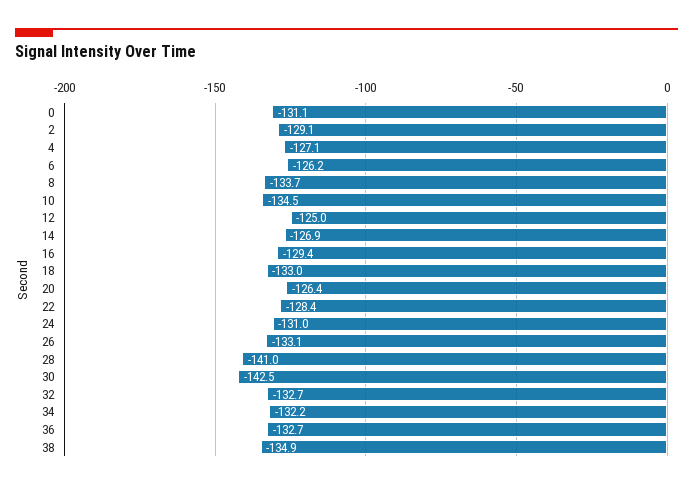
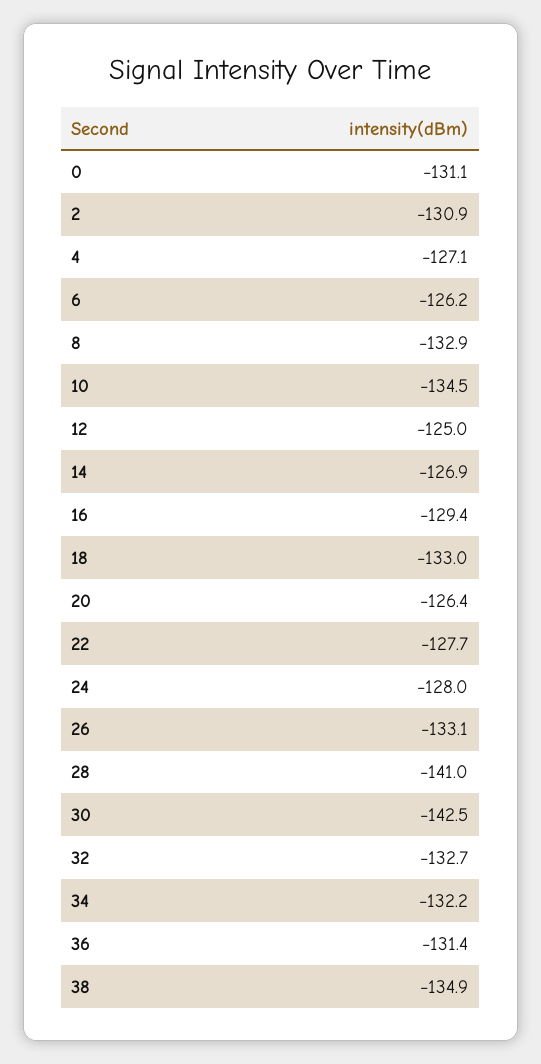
  {
    "0": -131.1,
-   "2": -129.1,
+   "2": -130.9,
    "4": -127.1,
    "6": -126.2,
-   "8": -133.7,
+   "8": -132.9,
    "10": -134.5,
    "12": -125,
    "14": -126.9,
    "16": -129.4,
    "18": -133,
    "20": -126.4,
-   "22": -128.4,
+   "22": -127.7,
-   "24": -131,
+   "24": -128,
    "26": -133.1,
    "28": -141,
    "30": -142.5,
    "32": -132.7,
    "34": -132.2,
-   "36": -132.7,
+   "36": -131.4,
    "38": -134.9
  }

